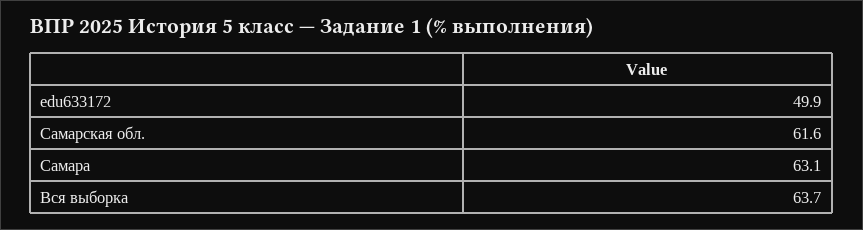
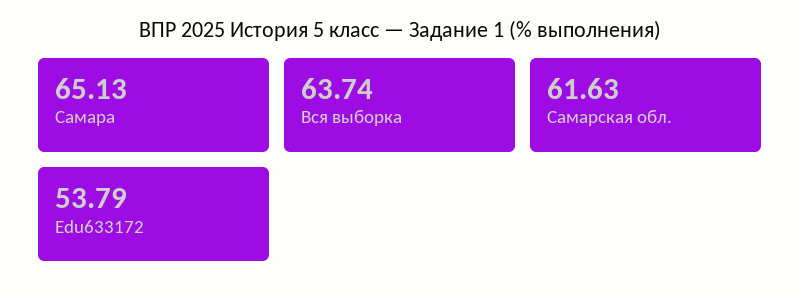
  {
-   "edu633172": 49.9,
+   "edu633172": 53.79,
    "Самарская обл.": 61.63,
-   "Самара": 63.1,
+   "Самара": 65.13,
    "Вся выборка": 63.74
  }

